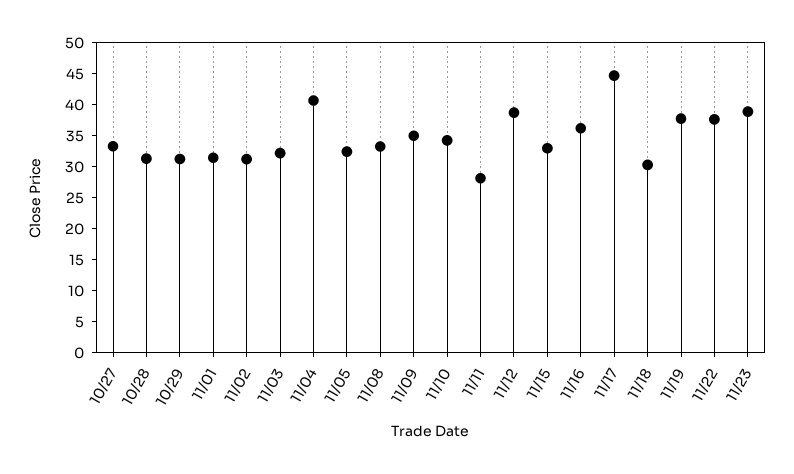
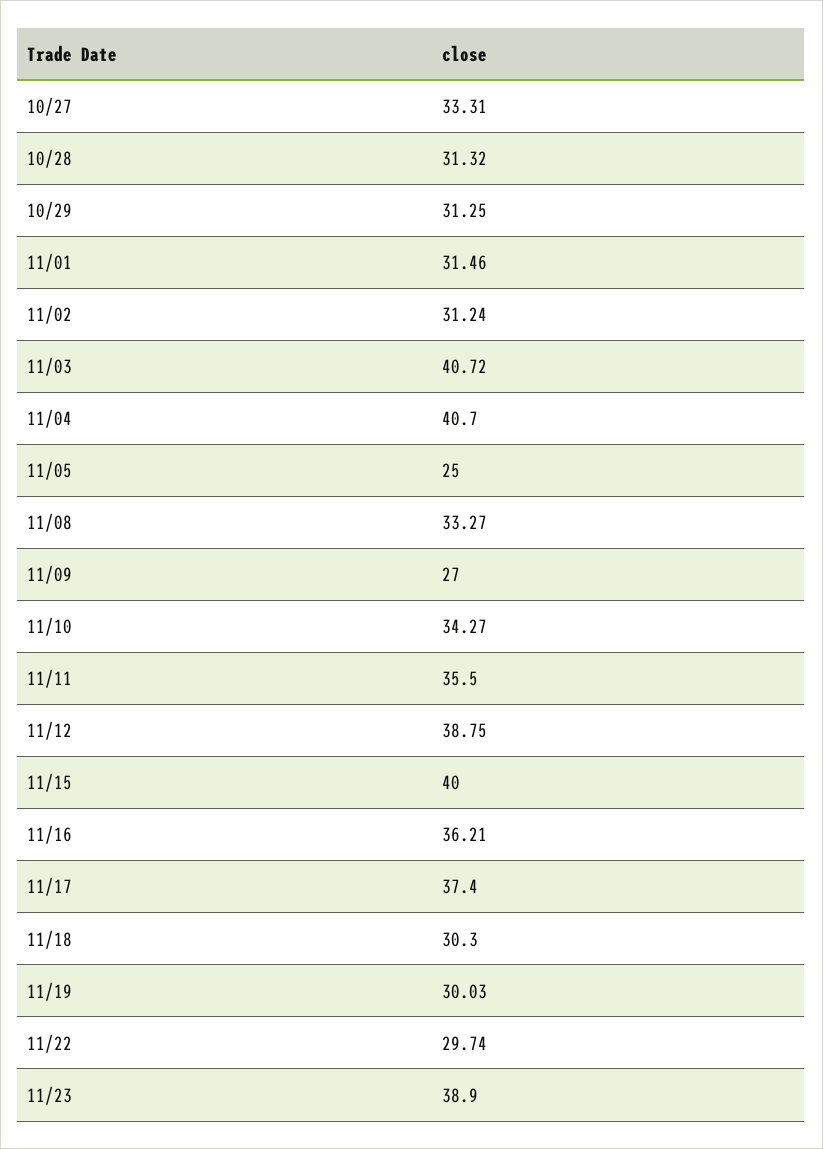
  {
    "10/27": 33.31,
    "10/28": 31.32,
    "10/29": 31.25,
    "11/01": 31.46,
    "11/02": 31.24,
-   "11/03": 32.5,
+   "11/03": 40.72,
    "11/04": 40.7,
-   "11/05": 32.5,
+   "11/05": 25,
    "11/08": 33.27,
-   "11/09": 35,
+   "11/09": 27,
    "11/10": 34.27,
-   "11/11": 27.5,
+   "11/11": 35.5,
    "11/12": 38.75,
-   "11/15": 32.5,
+   "11/15": 40,
    "11/16": 36.21,
-   "11/17": 45,
+   "11/17": 37.4,
    "11/18": 30.3,
-   "11/19": 37.5,
+   "11/19": 30.03,
-   "11/22": 37.5,
+   "11/22": 29.74,
    "11/23": 38.9
  }

